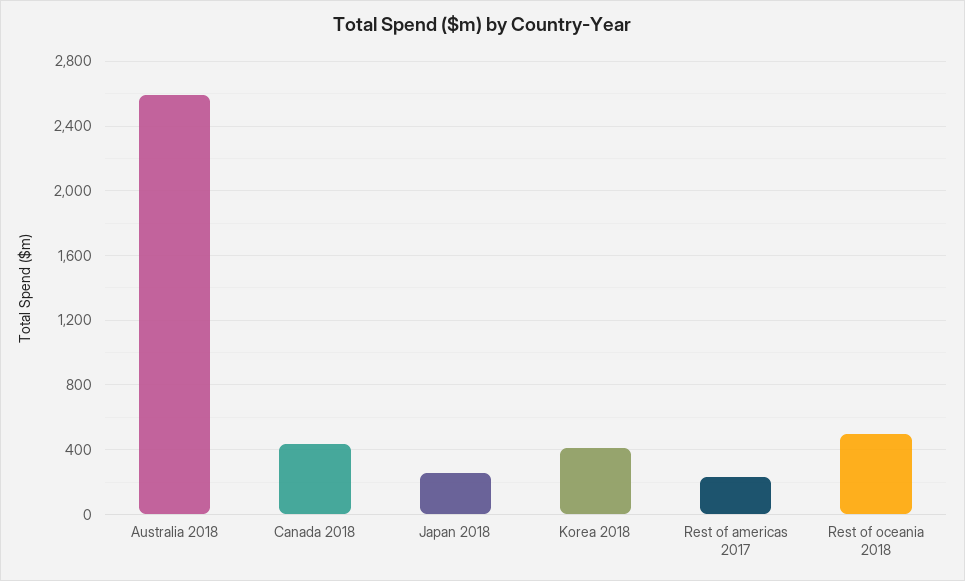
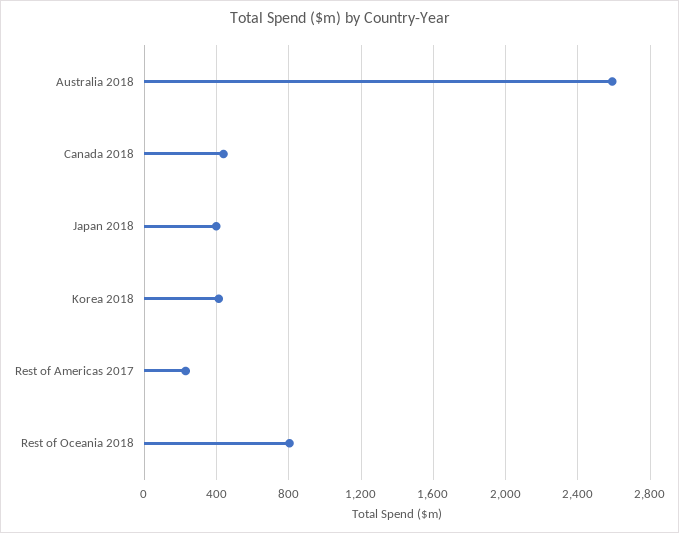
  {
    "Australia 2018": 2600,
    "Canada 2018": 450,
-   "Japan 2018": 250,
+   "Japan 2018": 400,
    "Korea 2018": 400,
    "Rest of americas 2017": 250,
-   "Rest of oceania 2018": 500
+   "Rest of oceania 2018": 800
  }

